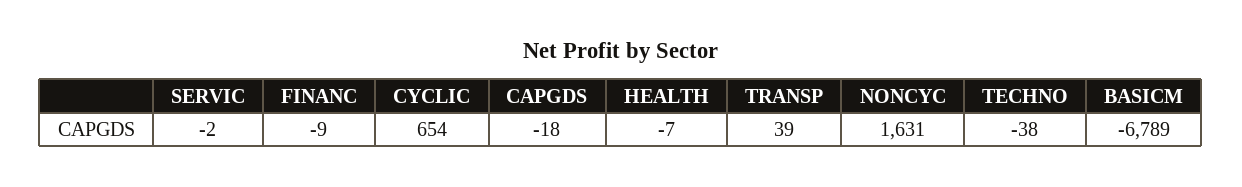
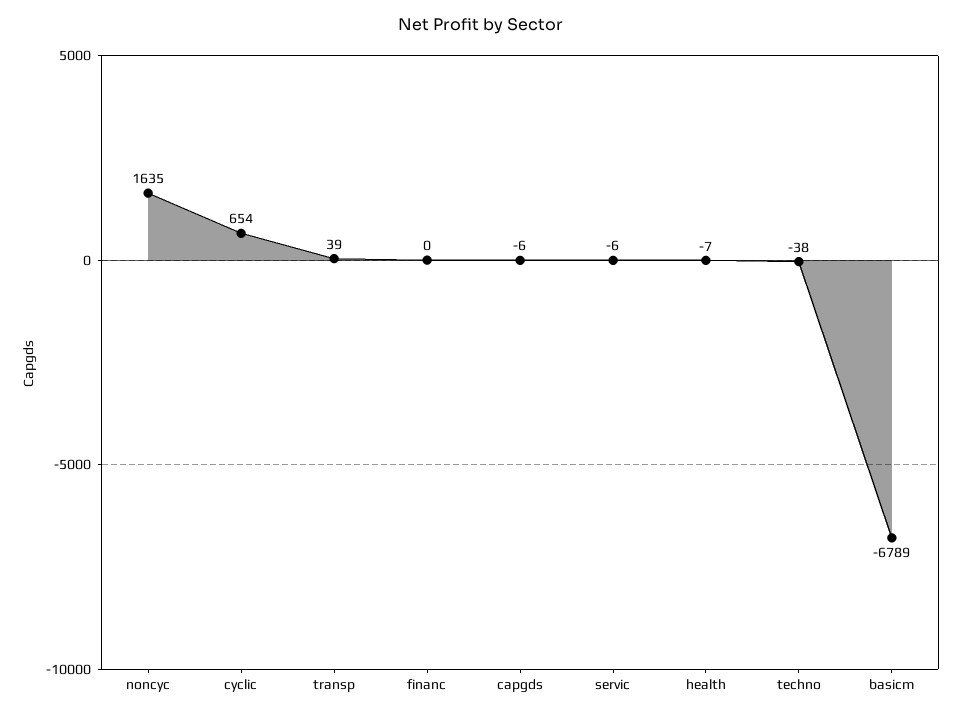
  {
-   "SERVIC": -2,
+   "SERVIC": -6,
-   "FINANC": -9,
+   "FINANC": 0,
    "CYCLIC": 654,
-   "CAPGDS": -18,
+   "CAPGDS": -6,
    "HEALTH": -7,
    "TRANSP": 39,
-   "NONCYC": 1631,
+   "NONCYC": 1635,
    "TECHNO": -38,
    "BASICM": -6789
  }

